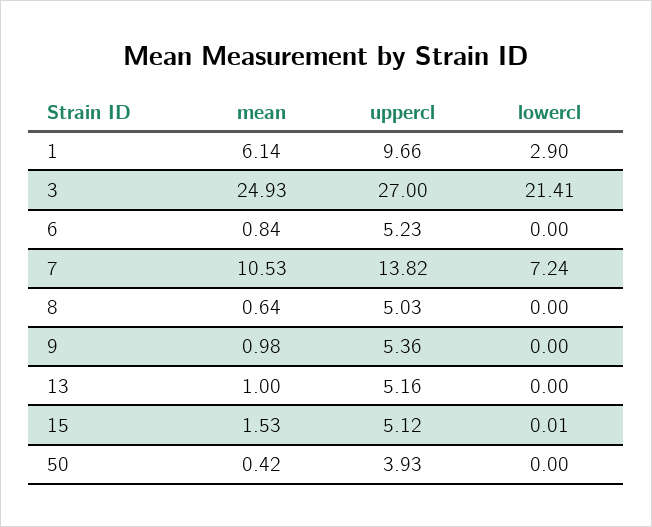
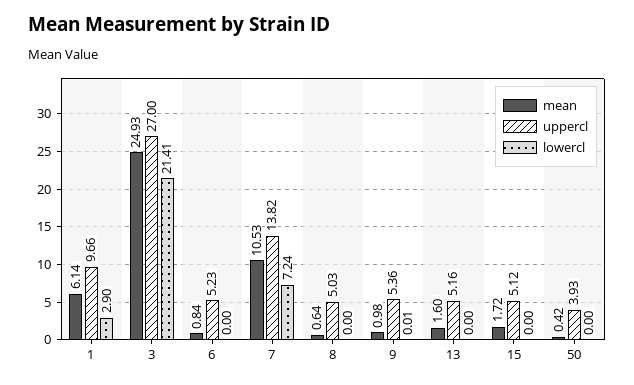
  {
    "mean": {
      "1": 6.14,
      "3": 24.93,
      "6": 0.84,
      "7": 10.53,
      "8": 0.64,
      "9": 0.98,
-     "13": 1,
+     "13": 1.6,
-     "15": 1.53,
+     "15": 1.72,
      "50": 0.42
    },
    "uppercl": {
      "1": 9.66,
      "3": 27,
      "6": 5.23,
      "7": 13.82,
      "8": 5.03,
      "9": 5.36,
      "13": 5.16,
      "15": 5.12,
      "50": 3.93
    },
    "lowercl": {
      "1": 2.9,
      "3": 21.41,
      "6": 0,
      "7": 7.24,
      "8": 0,
-     "9": 0,
+     "9": 0.01,
      "13": 0,
-     "15": 0.01,
+     "15": 0,
      "50": 0
    }
  }

